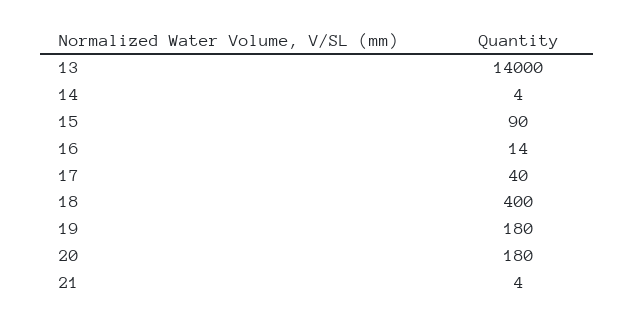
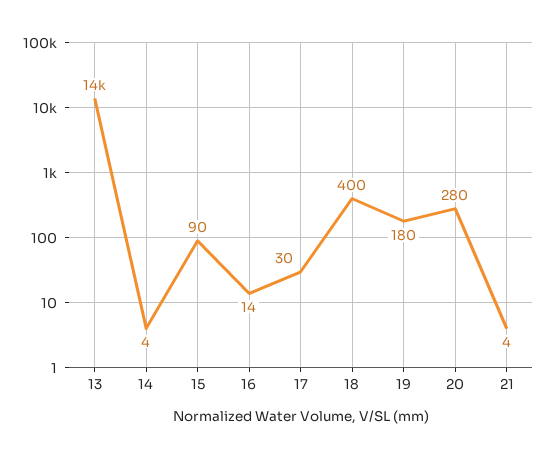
  {
    "13": 14000,
    "14": 4,
    "15": 90,
    "16": 14,
-   "17": 40,
+   "17": 30,
    "18": 400,
    "19": 180,
-   "20": 180,
+   "20": 280,
    "21": 4
  }

